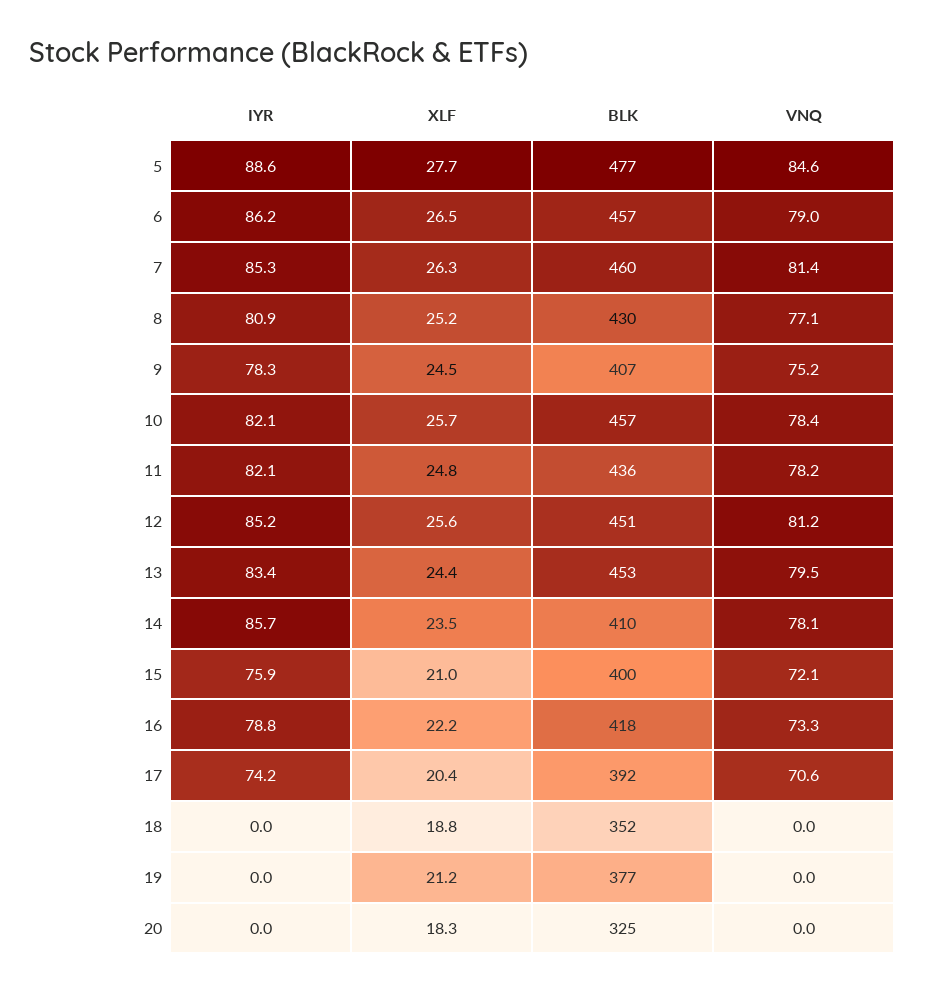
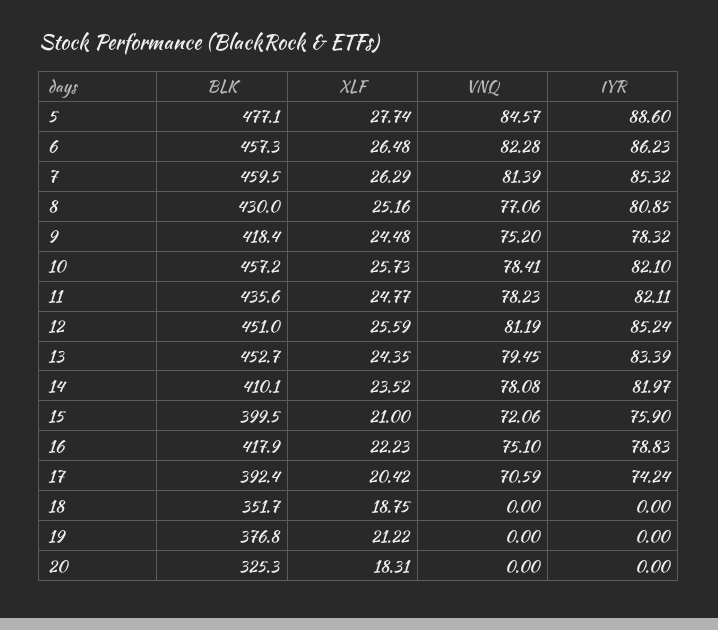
  {
    "IYR": {
      "5": 88.6,
      "6": 86.23,
      "7": 85.32,
      "8": 80.85,
      "9": 78.32,
      "10": 82.1,
      "11": 82.11,
      "12": 85.24,
      "13": 83.39,
-     "14": 85.7,
+     "14": 81.97,
      "15": 75.9,
      "16": 78.83,
      "17": 74.24,
      "18": 0,
      "19": 0,
      "20": 0
    },
    "XLF": {
      "5": 27.74,
      "6": 26.48,
      "7": 26.29,
      "8": 25.16,
      "9": 24.48,
      "10": 25.73,
      "11": 24.77,
      "12": 25.59,
      "13": 24.35,
      "14": 23.52,
      "15": 21,
      "16": 22.23,
      "17": 20.42,
      "18": 18.75,
      "19": 21.22,
      "20": 18.31
    },
    "BLK": {
      "5": 477.1,
      "6": 457.3,
      "7": 459.5,
      "8": 430,
-     "9": 407,
+     "9": 418.4,
      "10": 457.2,
      "11": 435.6,
      "12": 451,
      "13": 452.7,
      "14": 410.1,
      "15": 399.5,
      "16": 417.9,
      "17": 392.4,
      "18": 351.7,
      "19": 376.8,
      "20": 325.3
    },
    "VNQ": {
      "5": 84.57,
-     "6": 79,
+     "6": 82.28,
      "7": 81.39,
      "8": 77.06,
      "9": 75.2,
      "10": 78.41,
      "11": 78.23,
      "12": 81.19,
      "13": 79.45,
      "14": 78.08,
      "15": 72.06,
-     "16": 73.3,
+     "16": 75.1,
      "17": 70.59,
      "18": 0,
      "19": 0,
      "20": 0
    }
  }

